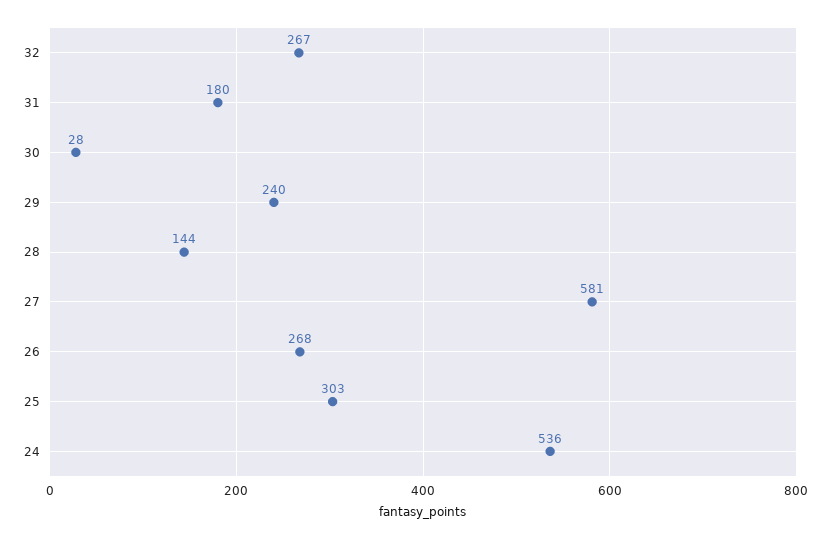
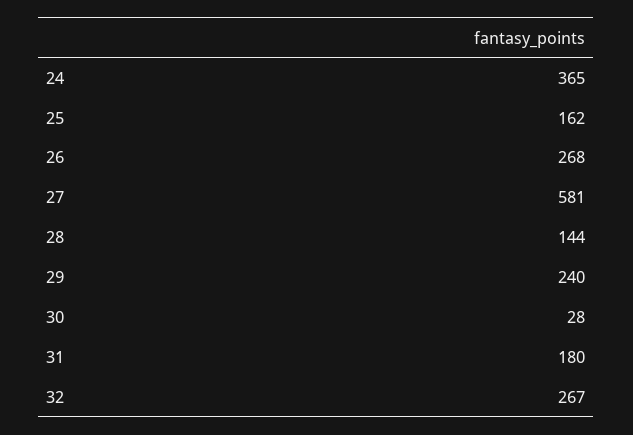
  {
    "32": 267,
    "31": 180,
    "30": 28,
    "29": 240,
    "28": 144,
    "27": 581,
    "26": 268,
-   "25": 303,
+   "25": 162,
-   "24": 536
+   "24": 365
  }

